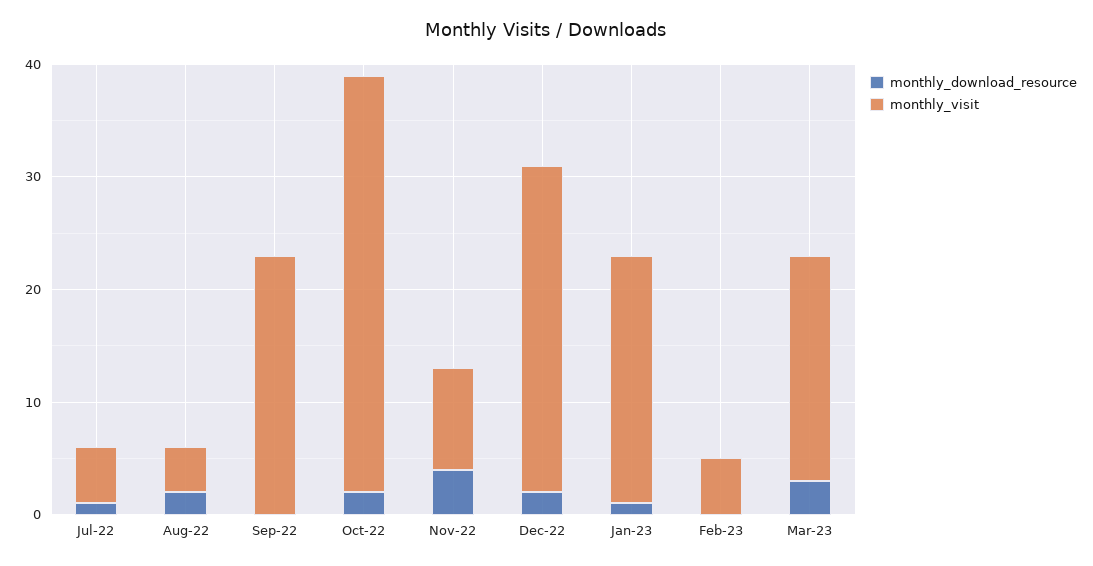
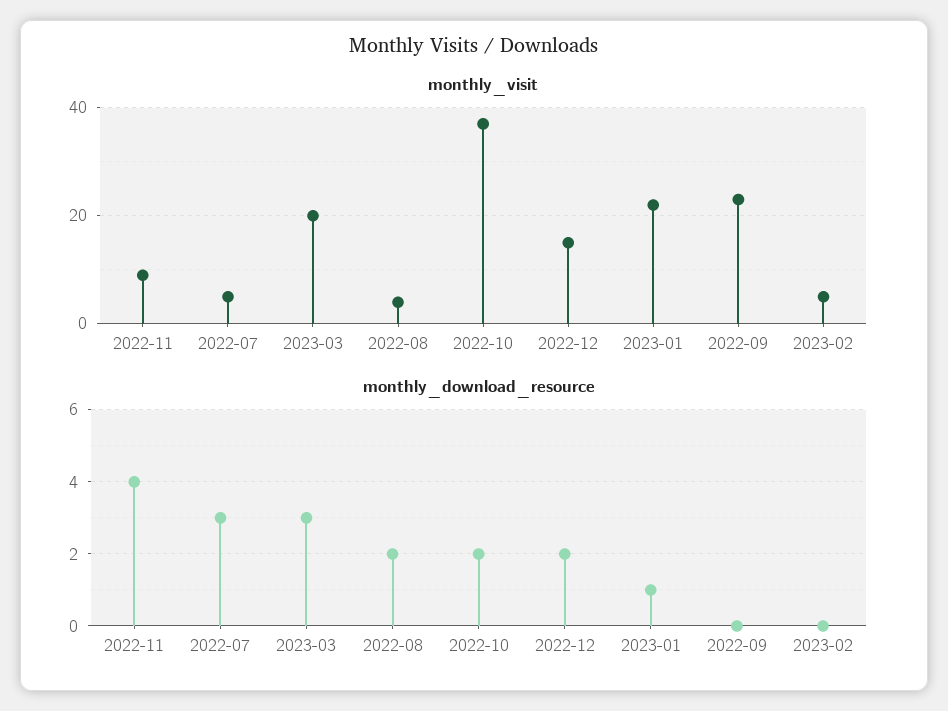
  {
    "monthly_download_resource": {
-     "Jul-22": 1,
+     "Jul-22": 3,
      "Aug-22": 2,
      "Sep-22": 0,
      "Oct-22": 2,
      "Nov-22": 4,
      "Dec-22": 2,
      "Jan-23": 1,
      "Feb-23": 0,
      "Mar-23": 3
    },
    "monthly_visit": {
      "Jul-22": 5,
      "Aug-22": 4,
      "Sep-22": 23,
      "Oct-22": 37,
      "Nov-22": 9,
-     "Dec-22": 29,
+     "Dec-22": 15,
      "Jan-23": 22,
      "Feb-23": 5,
      "Mar-23": 20
    }
  }

